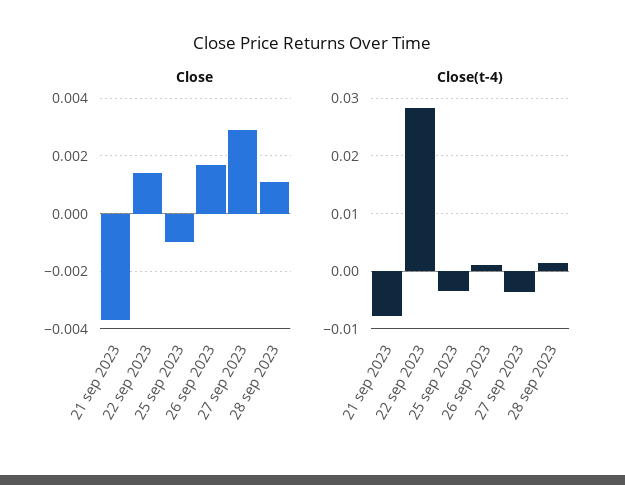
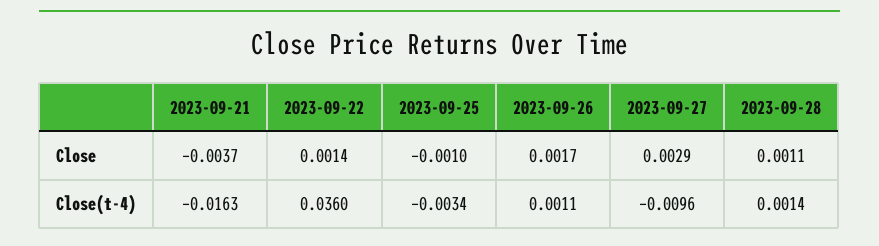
  {
    "Close": {
      "21 sep 2023": -0.0037,
      "22 sep 2023": 0.0014,
      "25 sep 2023": -0.001,
      "26 sep 2023": 0.0017,
      "27 sep 2023": 0.0029,
      "28 sep 2023": 0.0011
    },
    "Close(t-4)": {
-     "21 sep 2023": -0.008,
+     "21 sep 2023": -0.0163,
-     "22 sep 2023": 0.028,
+     "22 sep 2023": 0.036,
      "25 sep 2023": -0.0034,
      "26 sep 2023": 0.0011,
-     "27 sep 2023": -0.004,
+     "27 sep 2023": -0.0096,
      "28 sep 2023": 0.0014
    }
  }

